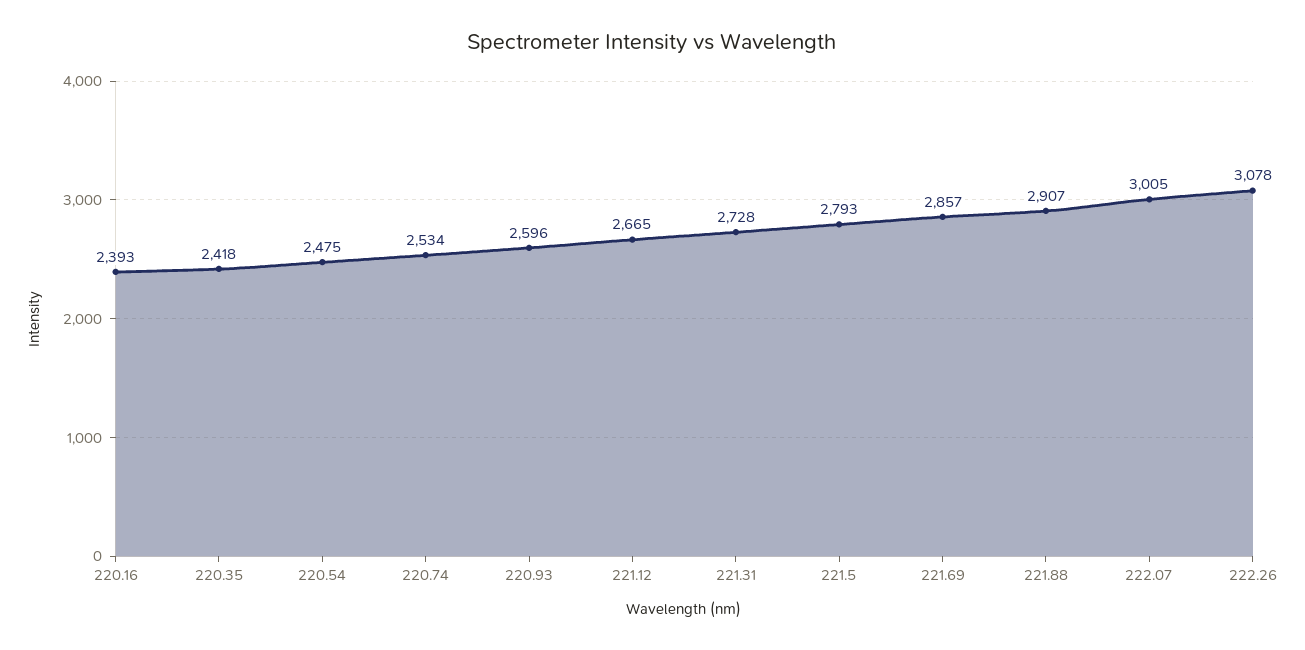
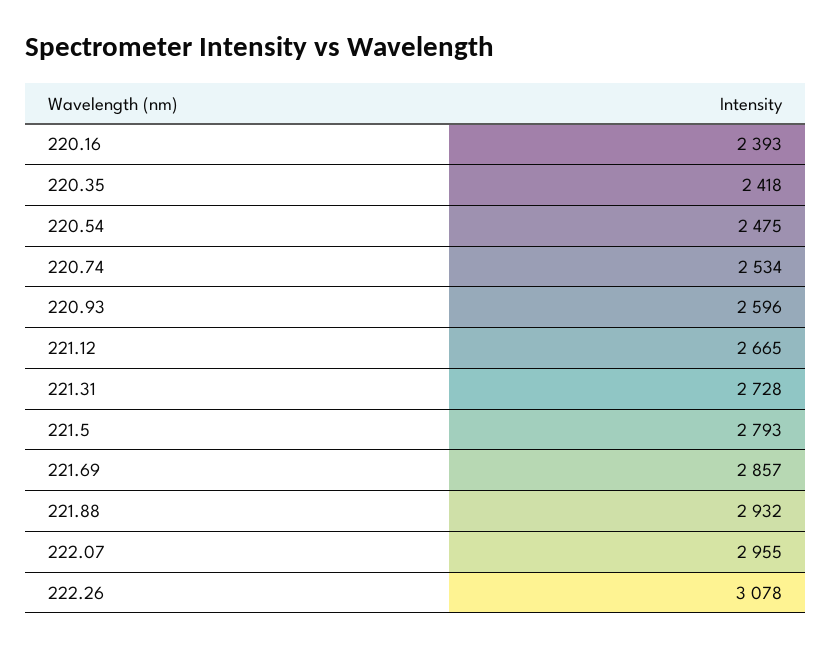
  {
    "220.16": 2393,
    "220.35": 2418,
    "220.54": 2475,
    "220.74": 2534,
    "220.93": 2596,
    "221.12": 2665,
    "221.31": 2728,
    "221.5": 2793,
    "221.69": 2857,
-   "221.88": 2907,
+   "221.88": 2932,
-   "222.07": 3005,
+   "222.07": 2955,
    "222.26": 3078
  }

